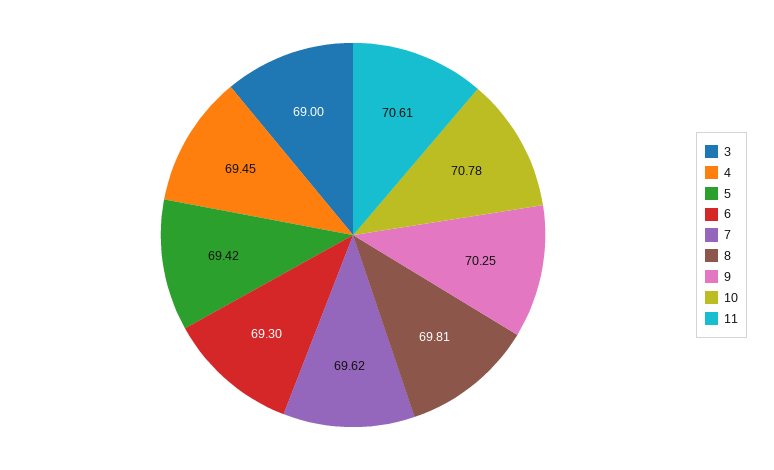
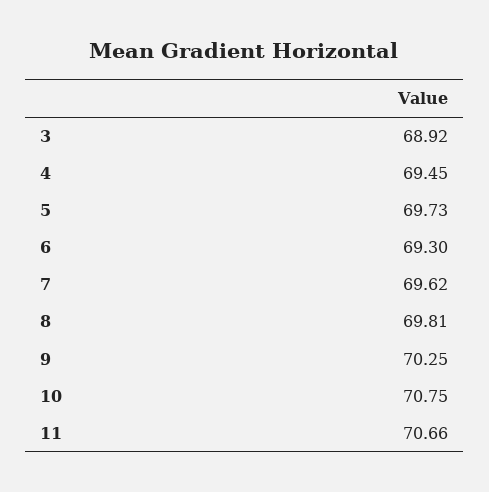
  {
-   "3": 69,
+   "3": 68.92,
    "4": 69.45,
-   "5": 69.42,
+   "5": 69.73,
    "6": 69.3,
    "7": 69.62,
    "8": 69.81,
    "9": 70.25,
-   "10": 70.78,
+   "10": 70.75,
-   "11": 70.61
+   "11": 70.66
  }

